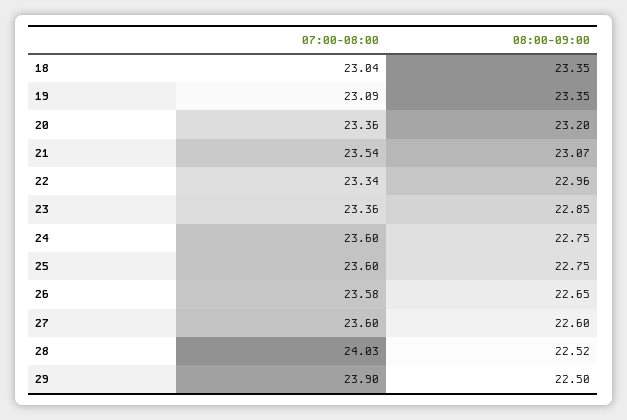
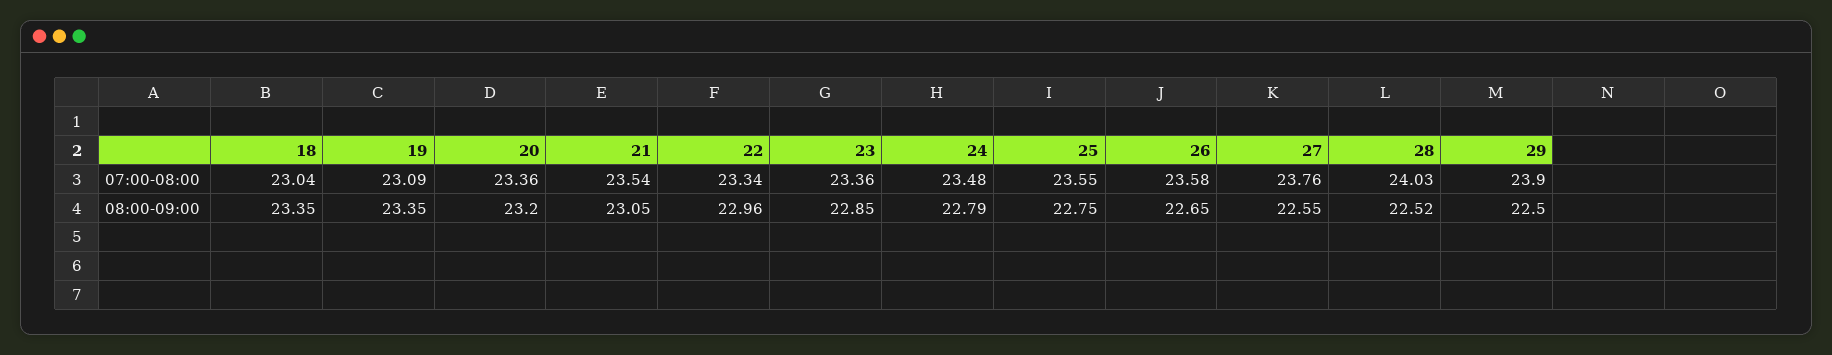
  {
    "07:00-08:00": {
      "18": 23.04,
      "19": 23.09,
      "20": 23.36,
      "21": 23.54,
      "22": 23.34,
      "23": 23.36,
-     "24": 23.6,
+     "24": 23.48,
-     "25": 23.6,
+     "25": 23.55,
      "26": 23.58,
-     "27": 23.6,
+     "27": 23.76,
      "28": 24.03,
      "29": 23.9
    },
    "08:00-09:00": {
      "18": 23.35,
      "19": 23.35,
      "20": 23.2,
-     "21": 23.07,
+     "21": 23.05,
      "22": 22.96,
      "23": 22.85,
-     "24": 22.75,
+     "24": 22.79,
      "25": 22.75,
      "26": 22.65,
-     "27": 22.6,
+     "27": 22.55,
      "28": 22.52,
      "29": 22.5
    }
  }

